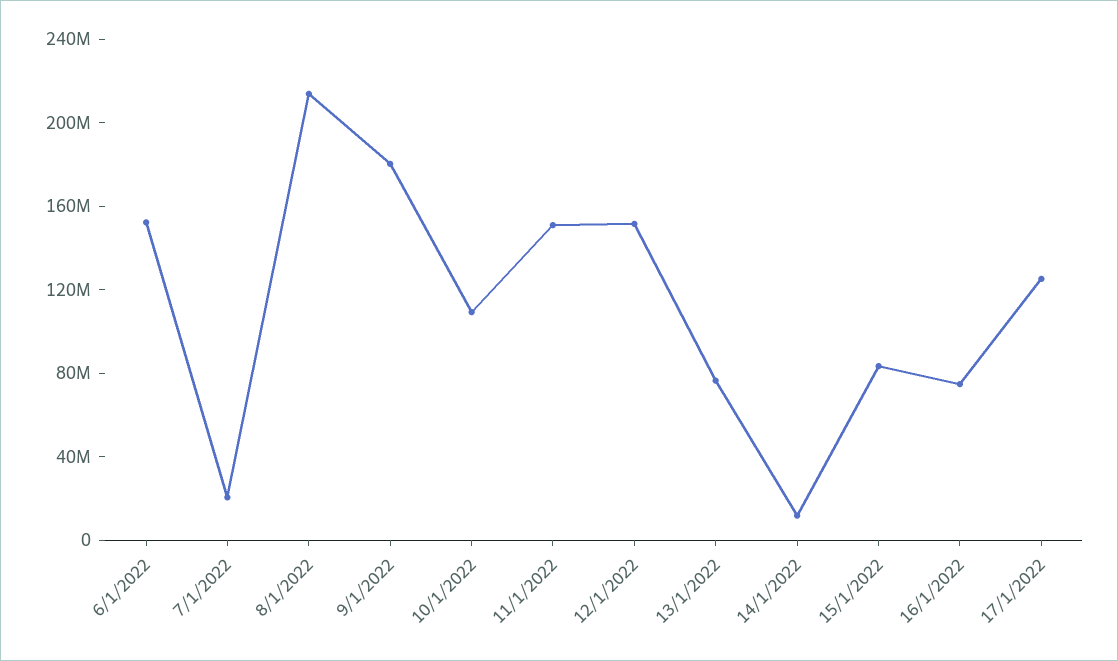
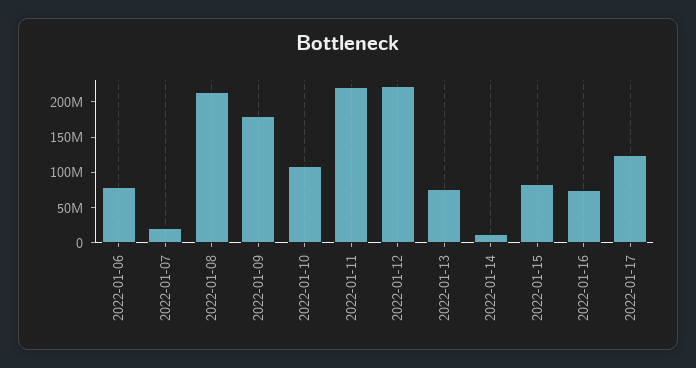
  {
-   "6/1/2022": 150000000,
+   "6/1/2022": 75000000,
    "7/1/2022": 20000000,
    "8/1/2022": 210000000,
    "9/1/2022": 180000000,
    "10/1/2022": 110000000,
-   "11/1/2022": 150000000,
+   "11/1/2022": 225000000,
-   "12/1/2022": 150000000,
+   "12/1/2022": 225000000,
    "13/1/2022": 80000000,
    "14/1/2022": 10000000,
    "15/1/2022": 80000000,
    "16/1/2022": 70000000,
    "17/1/2022": 130000000
  }

